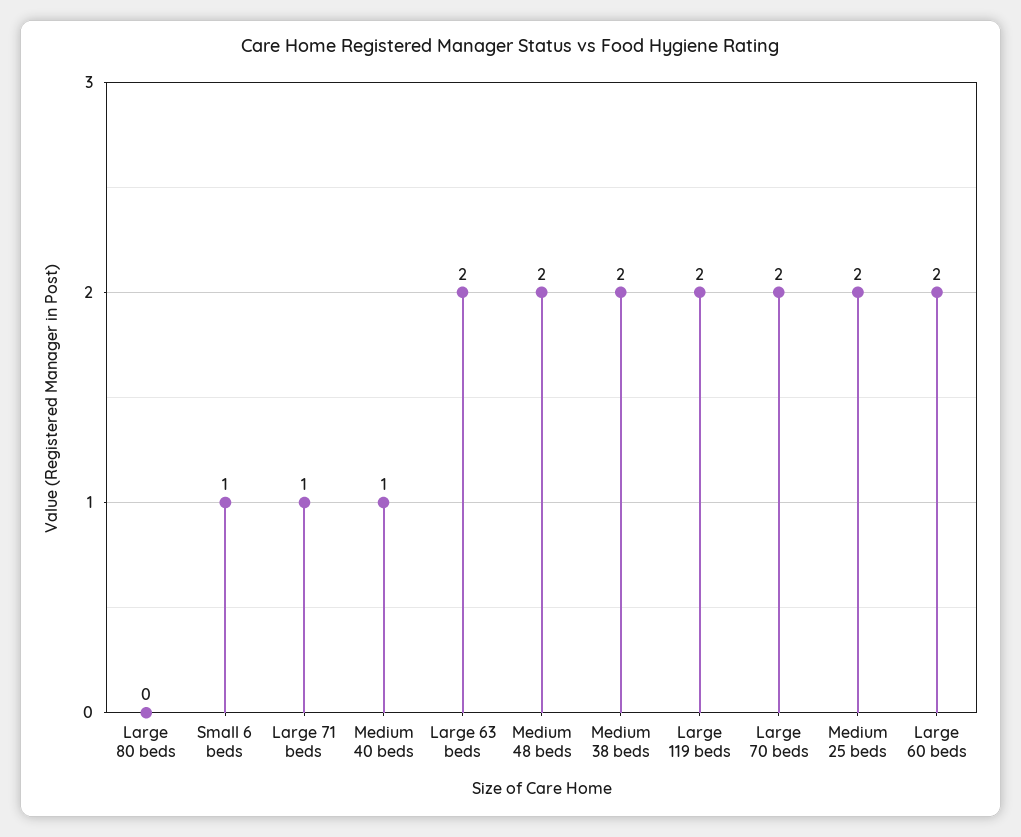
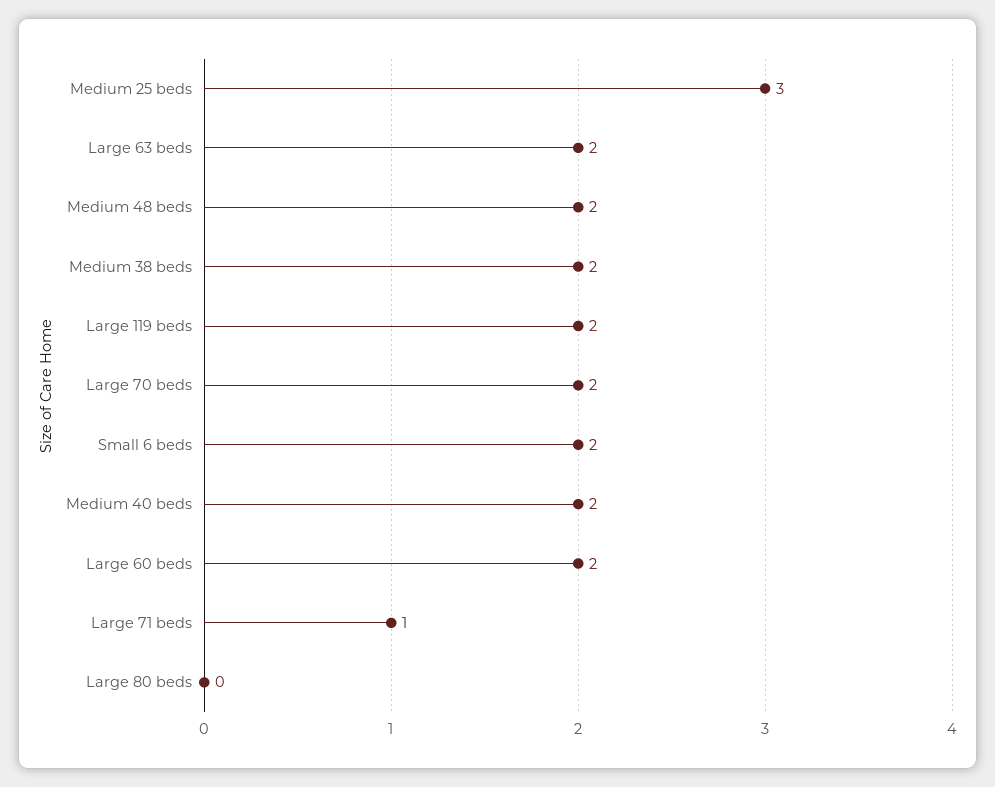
  {
    "Large 80 beds": 0,
-   "Small 6 beds": 1,
+   "Small 6 beds": 2,
    "Large 71 beds": 1,
-   "Medium 40 beds": 1,
+   "Medium 40 beds": 2,
    "Large 63 beds": 2,
    "Medium 48 beds": 2,
    "Medium 38 beds": 2,
    "Large 119 beds": 2,
    "Large 70 beds": 2,
-   "Medium 25 beds": 2,
+   "Medium 25 beds": 3,
    "Large 60 beds": 2
  }

